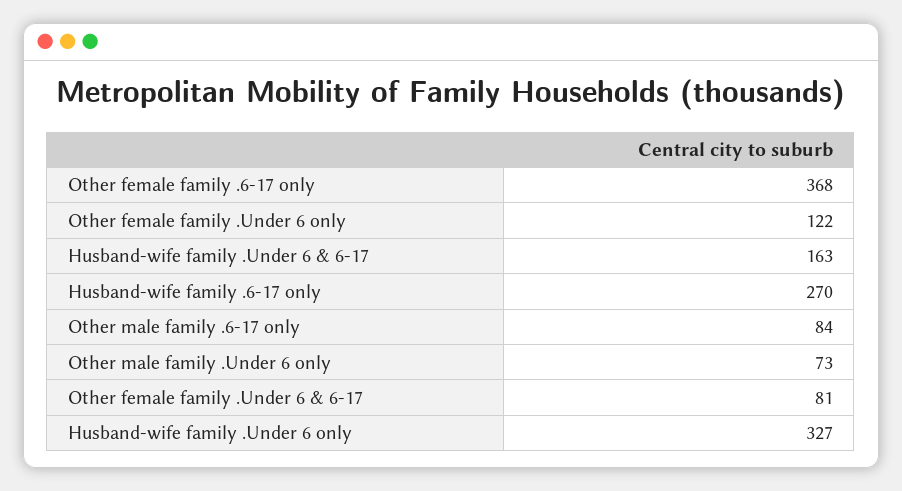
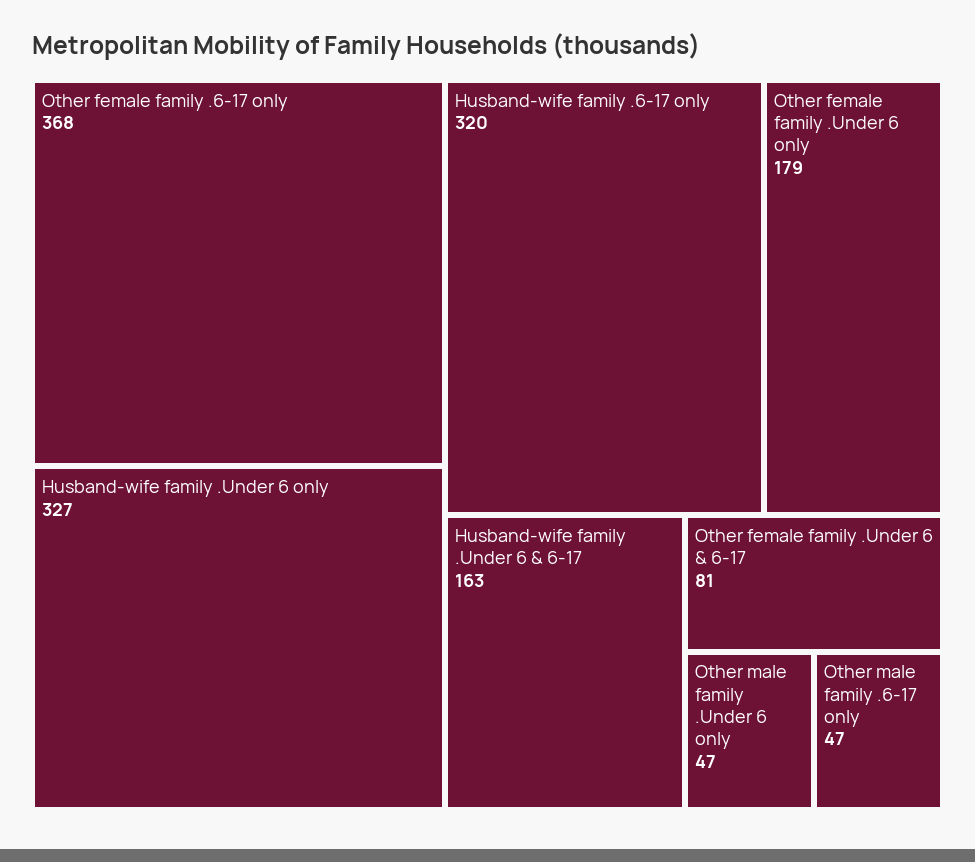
  {
    "Other female family .6-17 only": 368,
-   "Other female family .Under 6 only": 122,
+   "Other female family .Under 6 only": 179,
    "Husband-wife family .Under 6 & 6-17": 163,
-   "Husband-wife family .6-17 only": 270,
+   "Husband-wife family .6-17 only": 320,
-   "Other male family .6-17 only": 84,
+   "Other male family .6-17 only": 47,
-   "Other male family .Under 6 only": 73,
+   "Other male family .Under 6 only": 47,
    "Other female family .Under 6 & 6-17": 81,
    "Husband-wife family .Under 6 only": 327
  }

